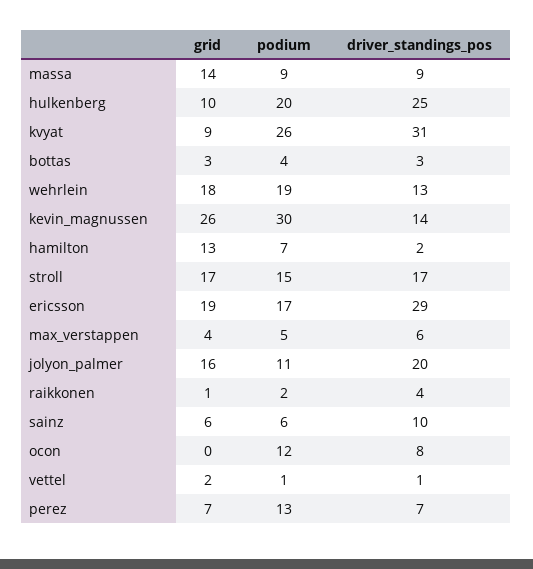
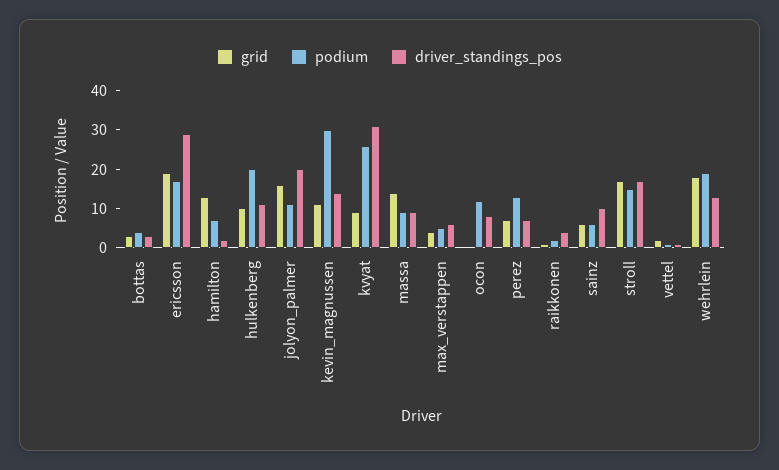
  {
    "grid": {
      "massa": 14,
      "hulkenberg": 10,
      "kvyat": 9,
      "bottas": 3,
      "wehrlein": 18,
-     "kevin_magnussen": 26,
+     "kevin_magnussen": 10,
      "hamilton": 13,
      "stroll": 17,
      "ericsson": 19,
      "max_verstappen": 4,
      "jolyon_palmer": 16,
      "raikkonen": 1,
      "sainz": 6,
      "ocon": 0,
      "vettel": 2,
      "perez": 7
    },
    "podium": {
      "massa": 9,
      "hulkenberg": 20,
      "kvyat": 26,
      "bottas": 4,
      "wehrlein": 19,
      "kevin_magnussen": 30,
      "hamilton": 7,
      "stroll": 15,
      "ericsson": 17,
      "max_verstappen": 5,
      "jolyon_palmer": 11,
      "raikkonen": 2,
      "sainz": 6,
      "ocon": 12,
      "vettel": 1,
      "perez": 13
    },
    "driver_standings_pos": {
      "massa": 9,
-     "hulkenberg": 25,
+     "hulkenberg": 10,
      "kvyat": 31,
      "bottas": 3,
      "wehrlein": 13,
      "kevin_magnussen": 14,
      "hamilton": 2,
      "stroll": 17,
      "ericsson": 29,
      "max_verstappen": 6,
      "jolyon_palmer": 20,
      "raikkonen": 4,
      "sainz": 10,
      "ocon": 8,
      "vettel": 1,
      "perez": 7
    }
  }

